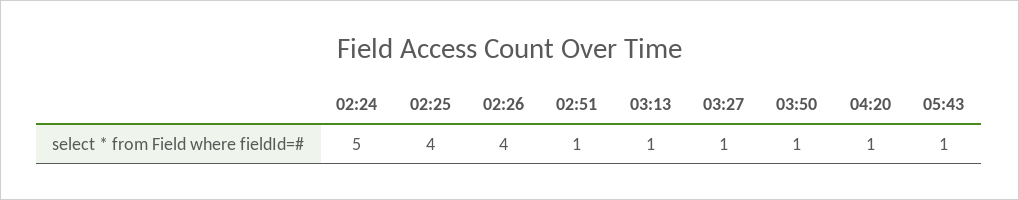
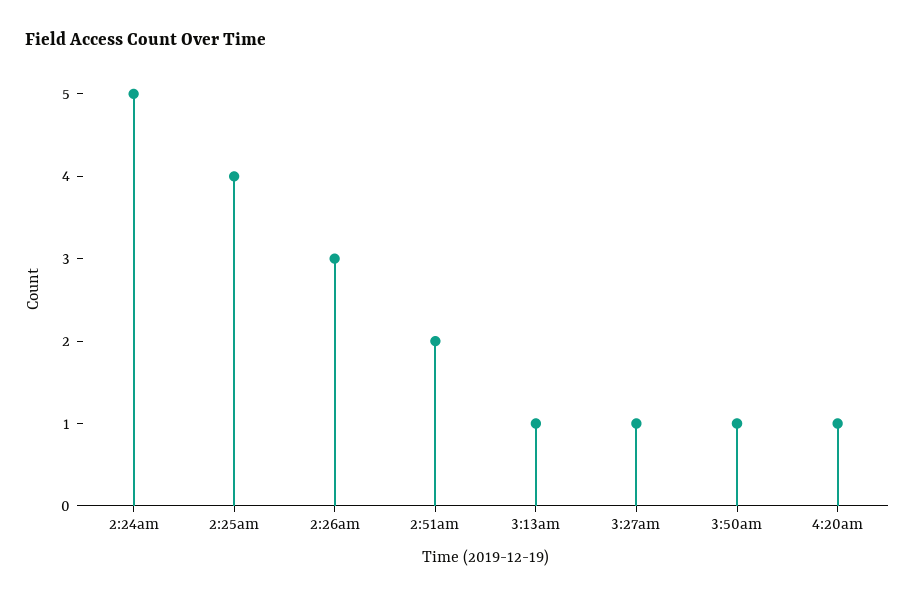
  {
    "02:24": 5,
    "02:25": 4,
-   "02:26": 4,
+   "02:26": 3,
-   "02:51": 1,
+   "02:51": 2,
    "03:13": 1,
    "03:27": 1,
    "03:50": 1,
-   "04:20": 1,
+   "04:20": 1
-   "05:43": 1
  }

